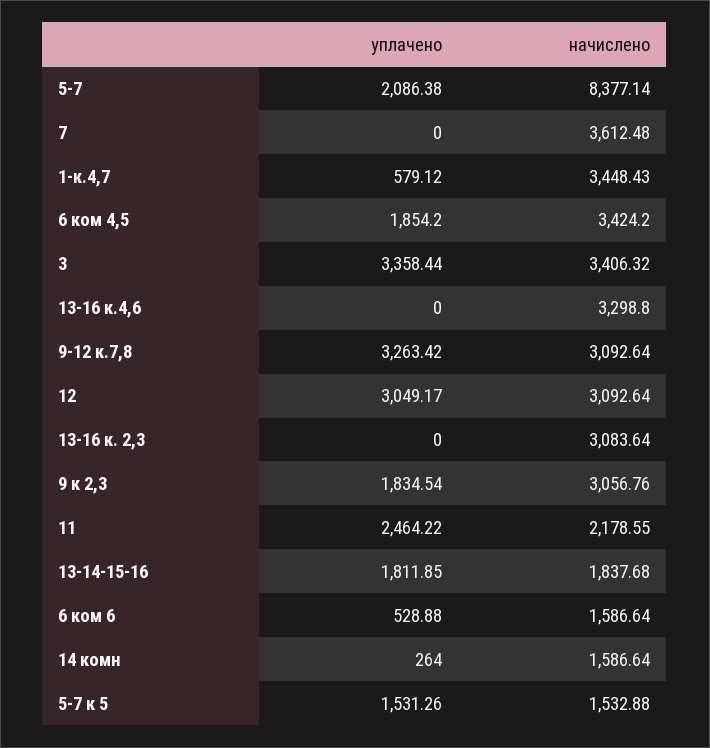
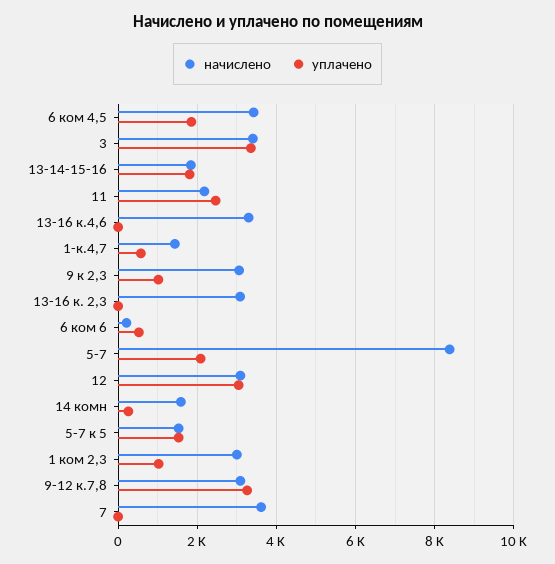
  {
    "уплачено": {
      "5-7": 2086.38,
      "7": 0,
      "1-к.4,7": 579.12,
      "6 ком 4,5": 1854.2,
      "3": 3358.44,
      "13-16 к.4,6": 0,
      "9-12 к.7,8": 3263.42,
      "12": 3049.17,
      "13-16 к. 2,3": 0,
-     "9 к 2,3": 1834.54,
+     "9 к 2,3": 1000,
      "11": 2464.22,
      "13-14-15-16": 1811.85,
      "6 ком 6": 528.88,
      "14 комн": 264,
-     "5-7 к 5": 1531.26
+     "5-7 к 5": 1531.26,
+     "1 ком 2,3": 1000
    },
    "начислено": {
      "5-7": 8377.14,
      "7": 3612.48,
-     "1-к.4,7": 3448.43,
+     "1-к.4,7": 1400,
      "6 ком 4,5": 3424.2,
      "3": 3406.32,
      "13-16 к.4,6": 3298.8,
      "9-12 к.7,8": 3092.64,
      "12": 3092.64,
      "13-16 к. 2,3": 3083.64,
      "9 к 2,3": 3056.76,
      "11": 2178.55,
      "13-14-15-16": 1837.68,
-     "6 ком 6": 1586.64,
+     "6 ком 6": 200,
      "14 комн": 1586.64,
-     "5-7 к 5": 1532.88
+     "5-7 к 5": 1532.88,
+     "1 ком 2,3": 3000
    }
  }

